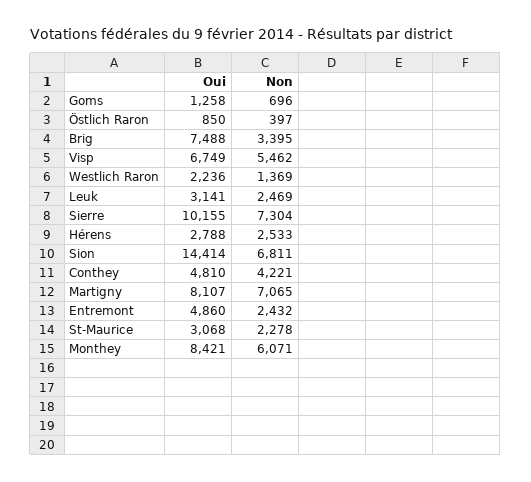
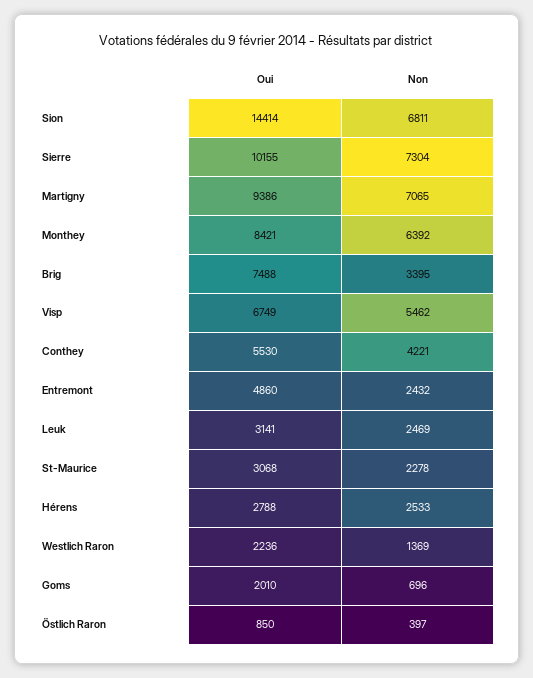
  {
    "Oui": {
-     "Goms": 1258,
+     "Goms": 2010,
      "Östlich Raron": 850,
      "Brig": 7488,
      "Visp": 6749,
      "Westlich Raron": 2236,
      "Leuk": 3141,
      "Sierre": 10155,
      "Hérens": 2788,
      "Sion": 14414,
-     "Conthey": 4810,
+     "Conthey": 5530,
-     "Martigny": 8107,
+     "Martigny": 9386,
      "Entremont": 4860,
      "St-Maurice": 3068,
      "Monthey": 8421
    },
    "Non": {
      "Goms": 696,
      "Östlich Raron": 397,
      "Brig": 3395,
      "Visp": 5462,
      "Westlich Raron": 1369,
      "Leuk": 2469,
      "Sierre": 7304,
      "Hérens": 2533,
      "Sion": 6811,
      "Conthey": 4221,
      "Martigny": 7065,
      "Entremont": 2432,
      "St-Maurice": 2278,
-     "Monthey": 6071
+     "Monthey": 6392
    }
  }

